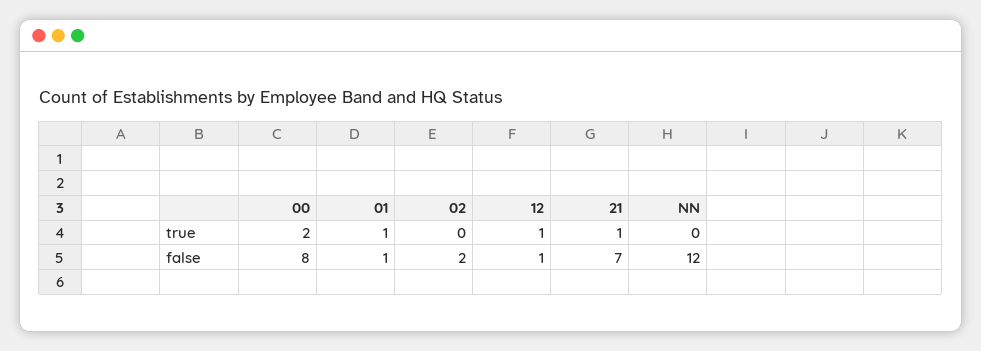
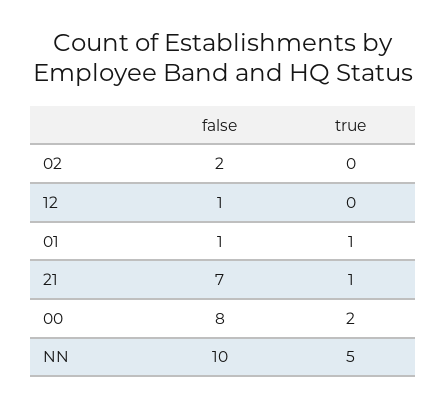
  {
    "00": {
      "true": 2,
      "false": 8
    },
    "01": {
      "true": 1,
      "false": 1
    },
    "02": {
      "true": 0,
      "false": 2
    },
    "12": {
-     "true": 1,
+     "true": 0,
      "false": 1
    },
    "21": {
      "true": 1,
      "false": 7
    },
    "NN": {
-     "true": 0,
+     "true": 5,
-     "false": 12
+     "false": 10
    }
  }

